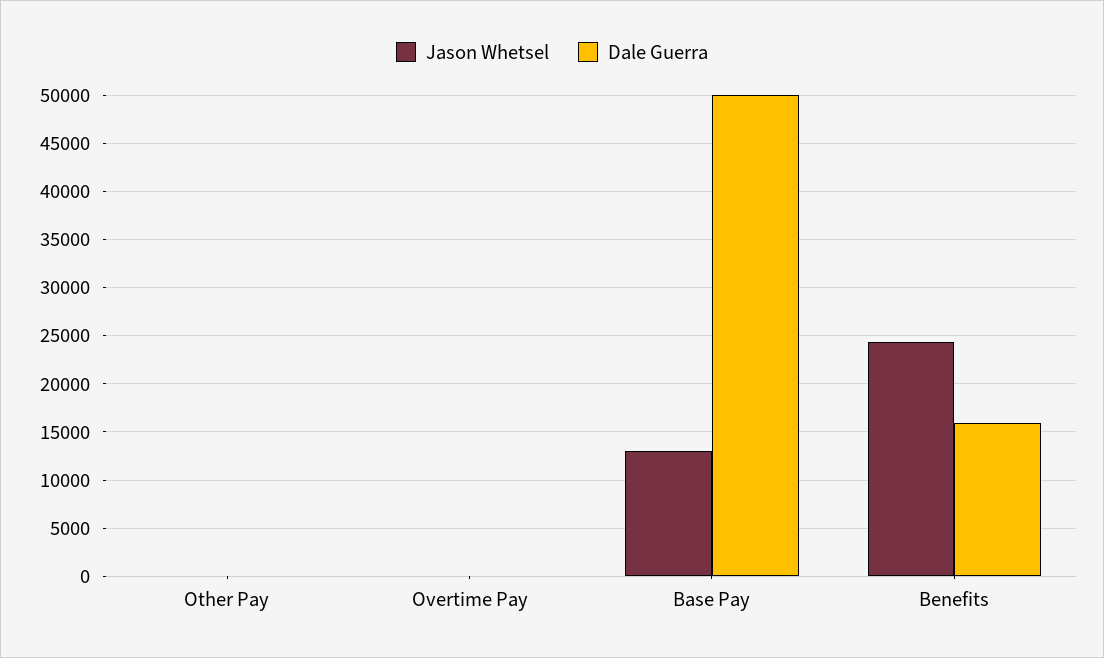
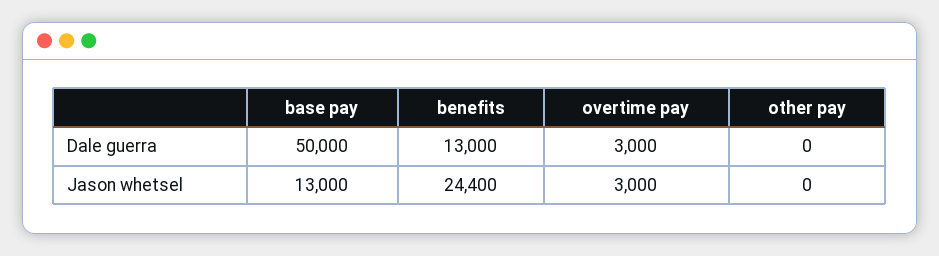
  {
    "Jason Whetsel": {
      "Other Pay": 0,
-     "Overtime Pay": 0,
+     "Overtime Pay": 3000,
      "Base Pay": 13000,
      "Benefits": 24400
    },
    "Dale Guerra": {
      "Other Pay": 0,
-     "Overtime Pay": 0,
+     "Overtime Pay": 3000,
      "Base Pay": 50000,
-     "Benefits": 16000
+     "Benefits": 13000
    }
  }

